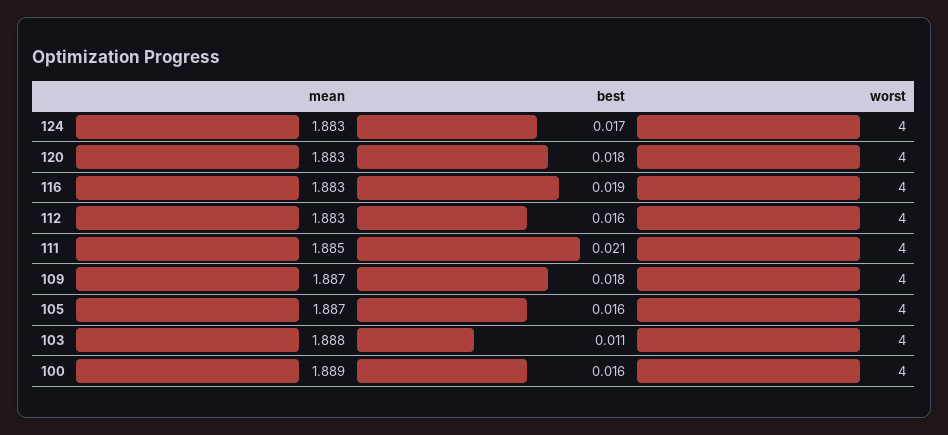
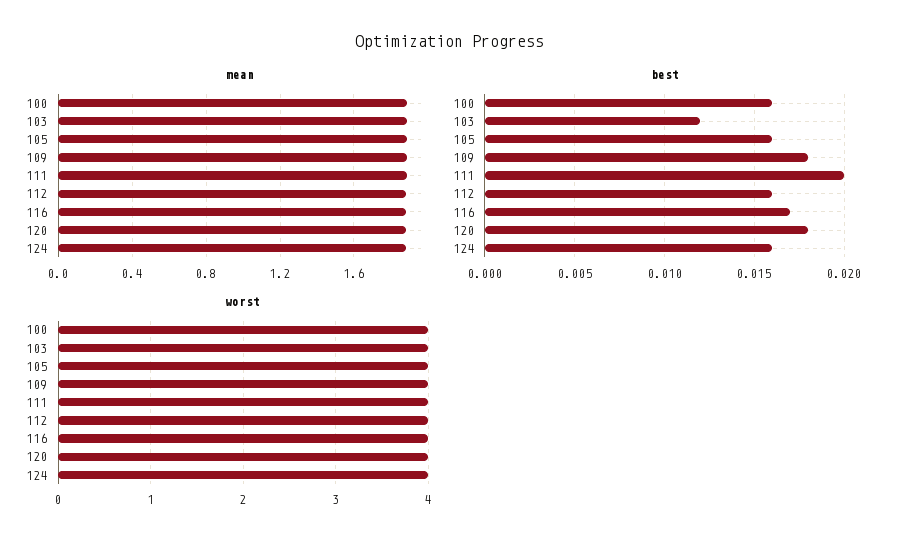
  {
    "mean": {
      "124": 1.883,
      "120": 1.883,
      "116": 1.883,
      "112": 1.883,
      "111": 1.885,
      "109": 1.887,
      "105": 1.887,
      "103": 1.888,
      "100": 1.889
    },
    "best": {
-     "124": 0.017,
+     "124": 0.016,
      "120": 0.018,
-     "116": 0.019,
+     "116": 0.017,
      "112": 0.016,
-     "111": 0.021,
+     "111": 0.02,
      "109": 0.018,
      "105": 0.016,
-     "103": 0.011,
+     "103": 0.012,
      "100": 0.016
    },
    "worst": {
      "124": 4,
      "120": 4,
      "116": 4,
      "112": 4,
      "111": 4,
      "109": 4,
      "105": 4,
      "103": 4,
      "100": 4
    }
  }

